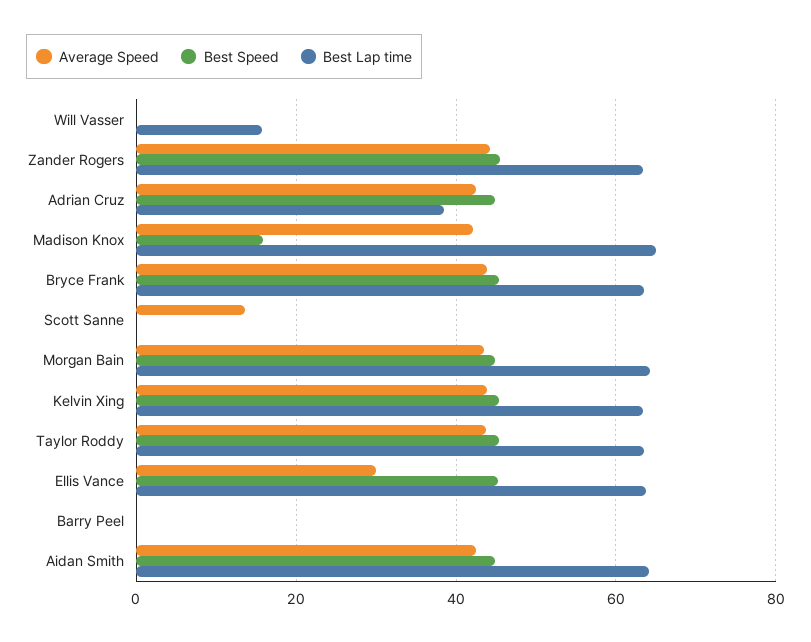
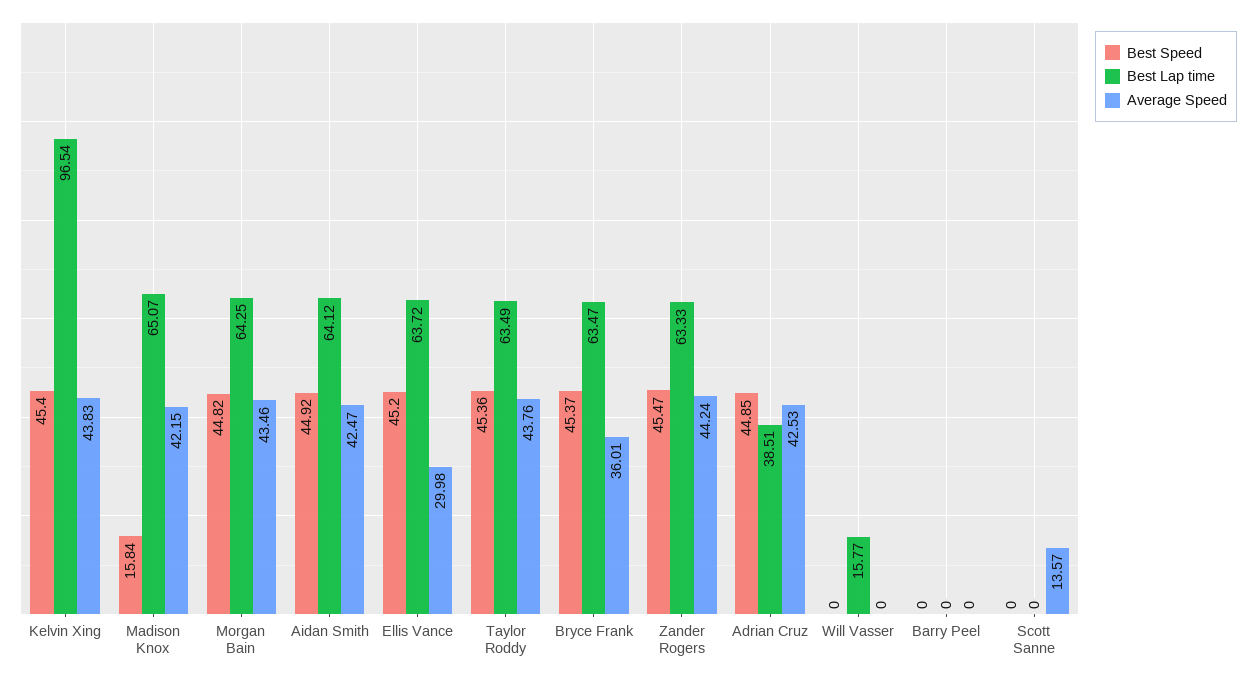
  {
    "Average Speed": {
      "Will Vasser": 0,
      "Zander Rogers": 44.24,
      "Adrian Cruz": 42.53,
      "Madison Knox": 42.15,
-     "Bryce Frank": 44,
+     "Bryce Frank": 36.01,
      "Scott Sanne": 13.57,
      "Morgan Bain": 43.46,
      "Kelvin Xing": 43.83,
      "Taylor Roddy": 43.76,
      "Ellis Vance": 29.98,
      "Barry Peel": 0,
      "Aidan Smith": 42.47
    },
    "Best Speed": {
      "Will Vasser": 0,
      "Zander Rogers": 45.47,
      "Adrian Cruz": 44.85,
      "Madison Knox": 15.84,
      "Bryce Frank": 45.37,
      "Scott Sanne": 0,
      "Morgan Bain": 44.82,
      "Kelvin Xing": 45.4,
      "Taylor Roddy": 45.36,
      "Ellis Vance": 45.2,
      "Barry Peel": 0,
      "Aidan Smith": 44.92
    },
    "Best Lap time": {
      "Will Vasser": 15.77,
      "Zander Rogers": 63.33,
      "Adrian Cruz": 38.51,
      "Madison Knox": 65.07,
      "Bryce Frank": 63.47,
      "Scott Sanne": 0,
      "Morgan Bain": 64.25,
-     "Kelvin Xing": 64,
+     "Kelvin Xing": 96.54,
      "Taylor Roddy": 63.49,
      "Ellis Vance": 63.72,
      "Barry Peel": 0,
      "Aidan Smith": 64.12
    }
  }

